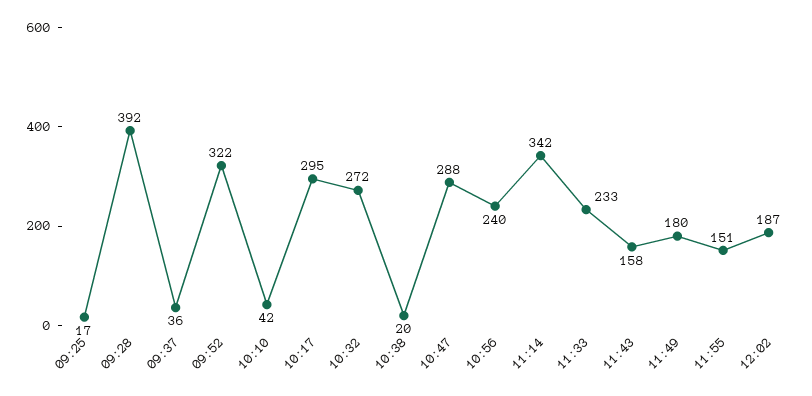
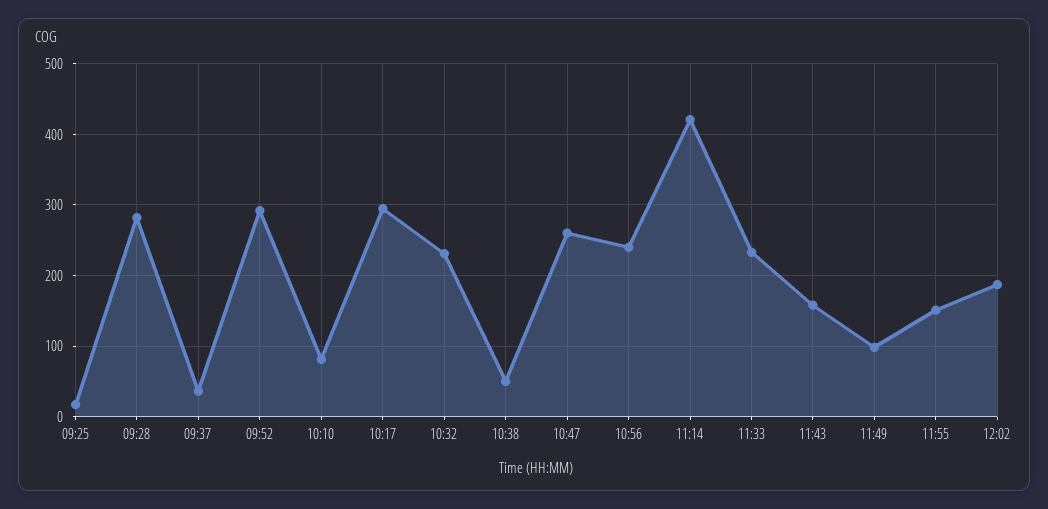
  {
    "09:25": 17,
-   "09:28": 392,
+   "09:28": 280,
    "09:37": 36,
-   "09:52": 322,
+   "09:52": 290,
-   "10:10": 42,
+   "10:10": 80,
    "10:17": 295,
-   "10:32": 272,
+   "10:32": 230,
-   "10:38": 20,
+   "10:38": 50,
-   "10:47": 288,
+   "10:47": 260,
    "10:56": 240,
-   "11:14": 342,
+   "11:14": 420,
    "11:33": 233,
    "11:43": 158,
-   "11:49": 180,
+   "11:49": 100,
    "11:55": 151,
    "12:02": 187
  }

